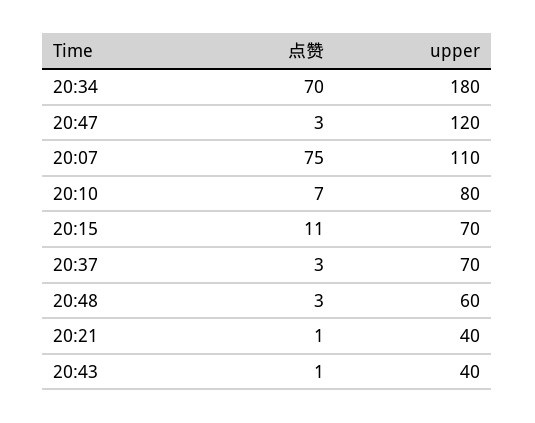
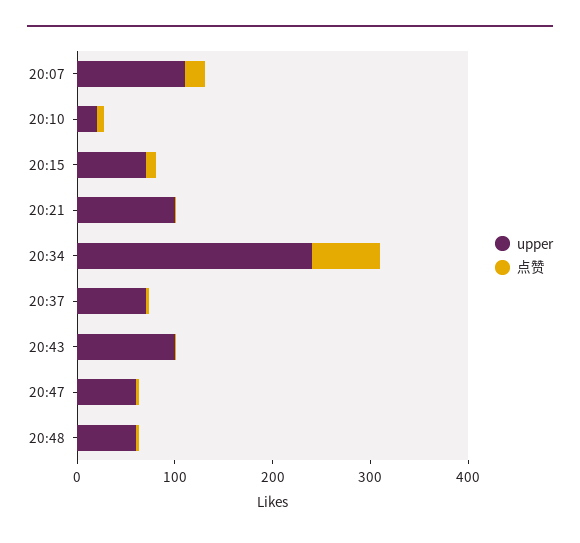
  {
    "点赞": {
      "20:34": 70,
      "20:47": 3,
-     "20:07": 75,
+     "20:07": 20,
      "20:10": 7,
      "20:15": 11,
      "20:37": 3,
      "20:48": 3,
      "20:21": 1,
      "20:43": 1
    },
    "upper": {
-     "20:34": 180,
+     "20:34": 240,
-     "20:47": 120,
+     "20:47": 60,
      "20:07": 110,
-     "20:10": 80,
+     "20:10": 20,
      "20:15": 70,
      "20:37": 70,
      "20:48": 60,
-     "20:21": 40,
+     "20:21": 100,
-     "20:43": 40
+     "20:43": 100
    }
  }

